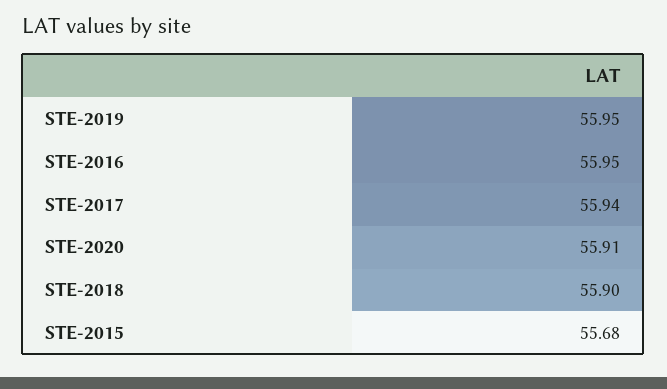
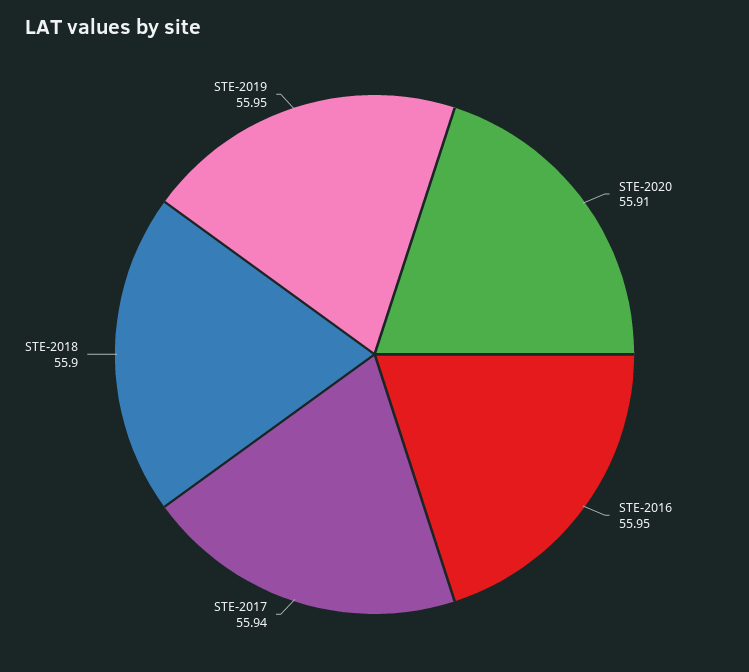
  {
    "STE-2019": 55.95,
    "STE-2016": 55.95,
    "STE-2017": 55.94,
    "STE-2020": 55.91,
-   "STE-2018": 55.9,
+   "STE-2018": 55.9
-   "STE-2015": 55.68
  }

